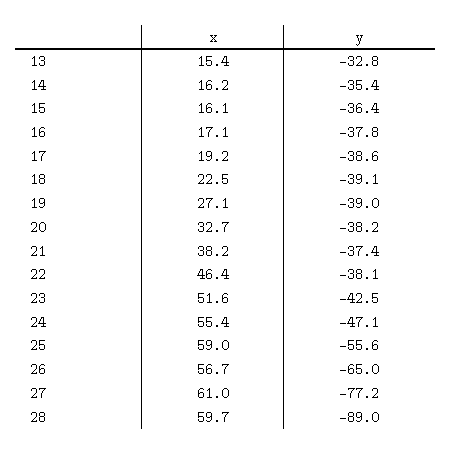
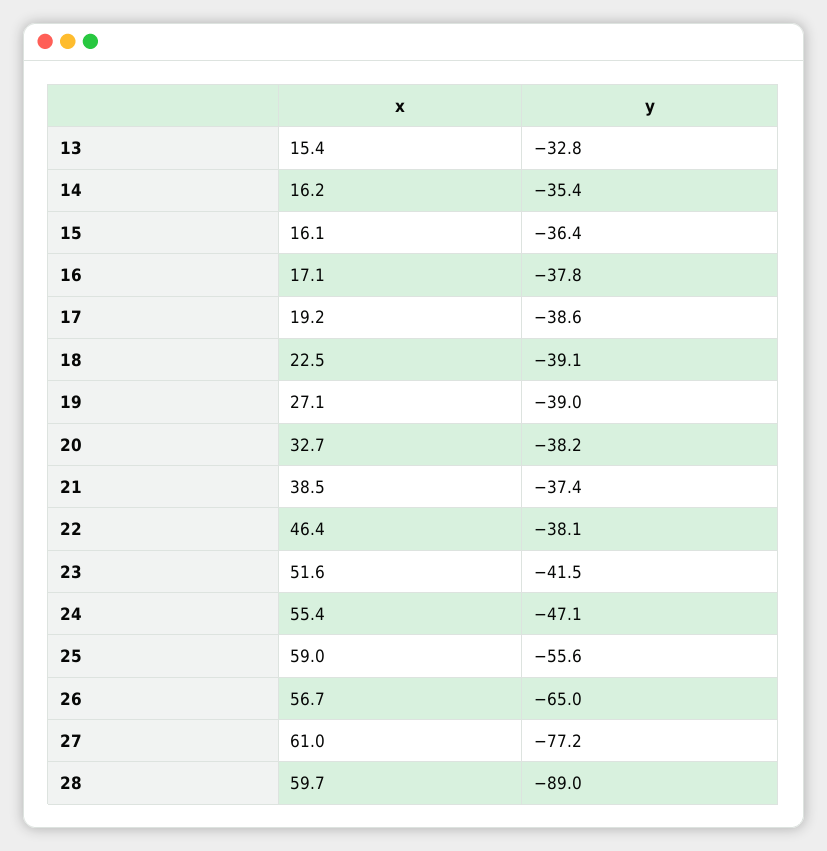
  {
    "x": {
      "13": 15.4,
      "14": 16.2,
      "15": 16.1,
      "16": 17.1,
      "17": 19.2,
      "18": 22.5,
      "19": 27.1,
      "20": 32.7,
-     "21": 38.2,
+     "21": 38.5,
      "22": 46.4,
      "23": 51.6,
      "24": 55.4,
      "25": 59,
      "26": 56.7,
      "27": 61,
      "28": 59.7
    },
    "y": {
      "13": -32.8,
      "14": -35.4,
      "15": -36.4,
      "16": -37.8,
      "17": -38.6,
      "18": -39.1,
      "19": -39,
      "20": -38.2,
      "21": -37.4,
      "22": -38.1,
-     "23": -42.5,
+     "23": -41.5,
      "24": -47.1,
      "25": -55.6,
      "26": -65,
      "27": -77.2,
      "28": -89
    }
  }

